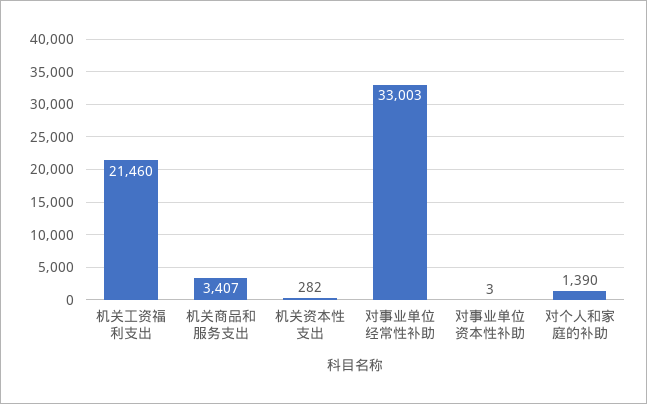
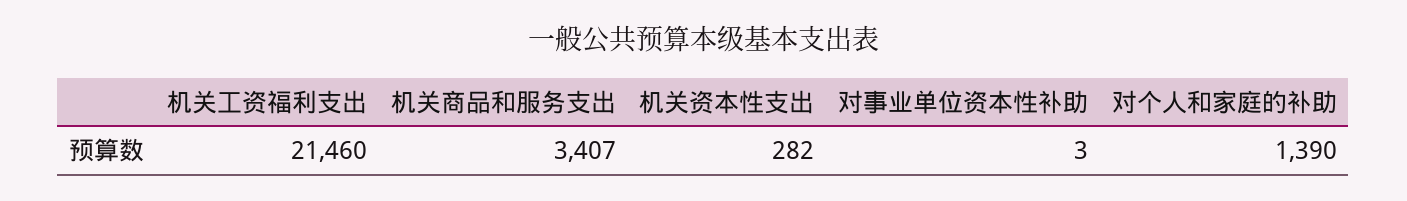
  {
    "机关工资福利支出": 21460,
    "机关商品和服务支出": 3407,
    "机关资本性支出": 282,
-   "对事业单位经常性补助": 33003,
    "对事业单位资本性补助": 3,
    "对个人和家庭的补助": 1390
  }

